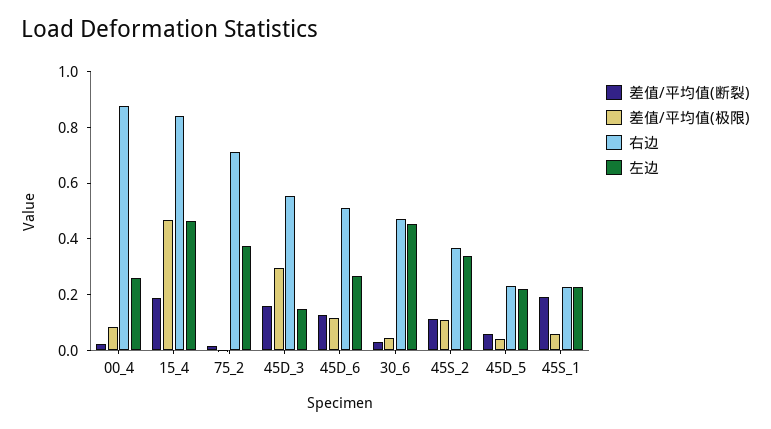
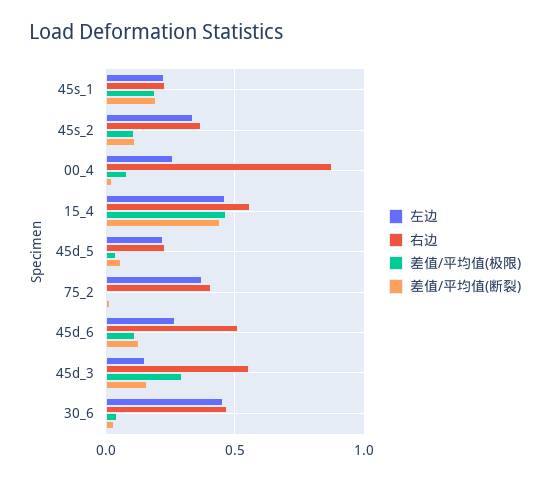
  {
    "差值/平均值(断裂)": {
      "00_4": 0,
-     "15_4": 0.2,
+     "15_4": 0.45,
      "75_2": 0,
      "45D_3": 0.15,
      "45D_6": 0.15,
      "30_6": 0.05,
      "45S_2": 0.1,
      "45D_5": 0.05,
      "45S_1": 0.2
    },
    "差值/平均值(极限)": {
      "00_4": 0.1,
      "15_4": 0.45,
      "75_2": 0,
      "45D_3": 0.3,
      "45D_6": 0.1,
      "30_6": 0.05,
      "45S_2": 0.1,
      "45D_5": 0.05,
-     "45S_1": 0.05
+     "45S_1": 0.2
    },
    "右边": {
      "00_4": 0.9,
-     "15_4": 0.85,
+     "15_4": 0.55,
-     "75_2": 0.7,
+     "75_2": 0.4,
      "45D_3": 0.55,
      "45D_6": 0.5,
      "30_6": 0.45,
      "45S_2": 0.35,
      "45D_5": 0.25,
      "45S_1": 0.25
    },
    "左边": {
      "00_4": 0.25,
      "15_4": 0.45,
      "75_2": 0.35,
      "45D_3": 0.15,
      "45D_6": 0.25,
      "30_6": 0.45,
      "45S_2": 0.35,
      "45D_5": 0.2,
      "45S_1": 0.25
    }
  }

